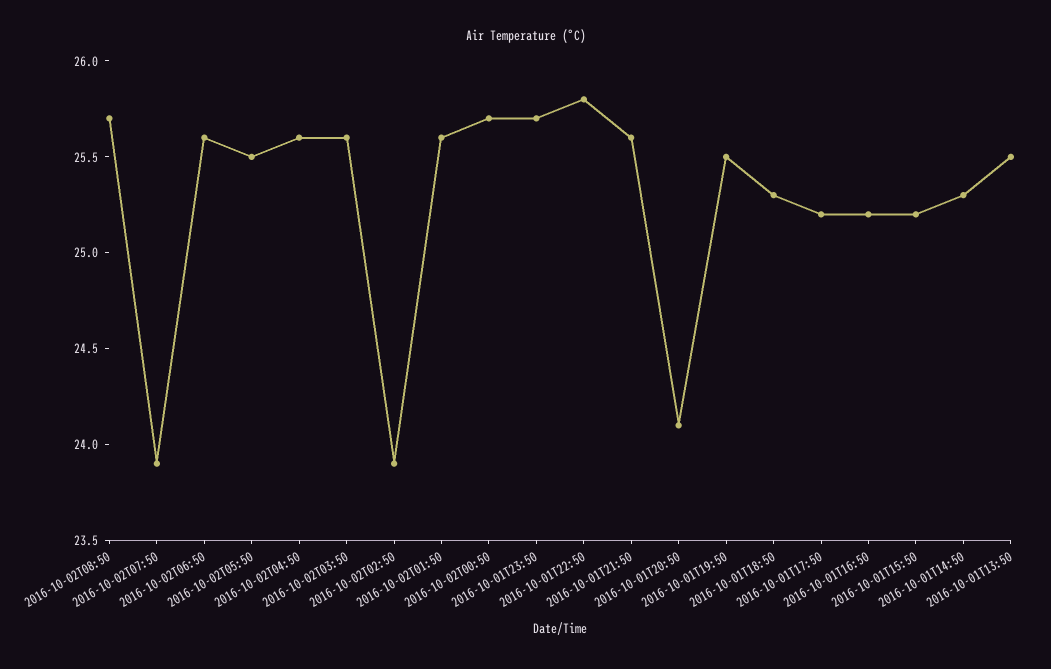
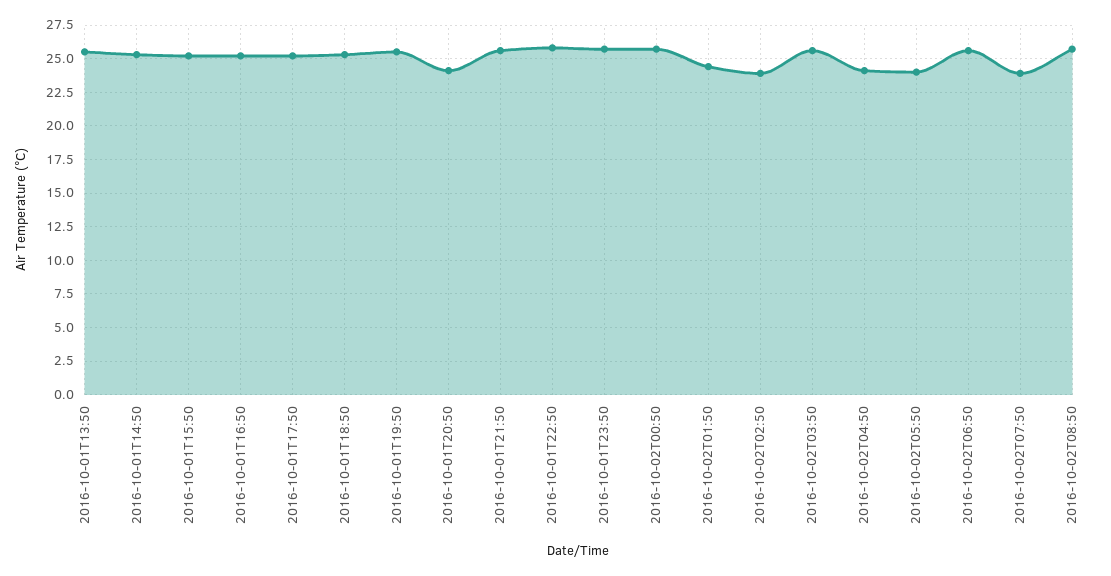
  {
    "2016-10-02T08:50": 25.7,
    "2016-10-02T07:50": 23.9,
    "2016-10-02T06:50": 25.6,
-   "2016-10-02T05:50": 25.5,
+   "2016-10-02T05:50": 24,
-   "2016-10-02T04:50": 25.6,
+   "2016-10-02T04:50": 24,
    "2016-10-02T03:50": 25.6,
    "2016-10-02T02:50": 23.9,
-   "2016-10-02T01:50": 25.6,
+   "2016-10-02T01:50": 24.5,
    "2016-10-02T00:50": 25.7,
    "2016-10-01T23:50": 25.7,
    "2016-10-01T22:50": 25.8,
    "2016-10-01T21:50": 25.6,
    "2016-10-01T20:50": 24.1,
    "2016-10-01T19:50": 25.5,
    "2016-10-01T18:50": 25.3,
    "2016-10-01T17:50": 25.2,
    "2016-10-01T16:50": 25.2,
    "2016-10-01T15:50": 25.2,
    "2016-10-01T14:50": 25.3,
    "2016-10-01T13:50": 25.5
  }

